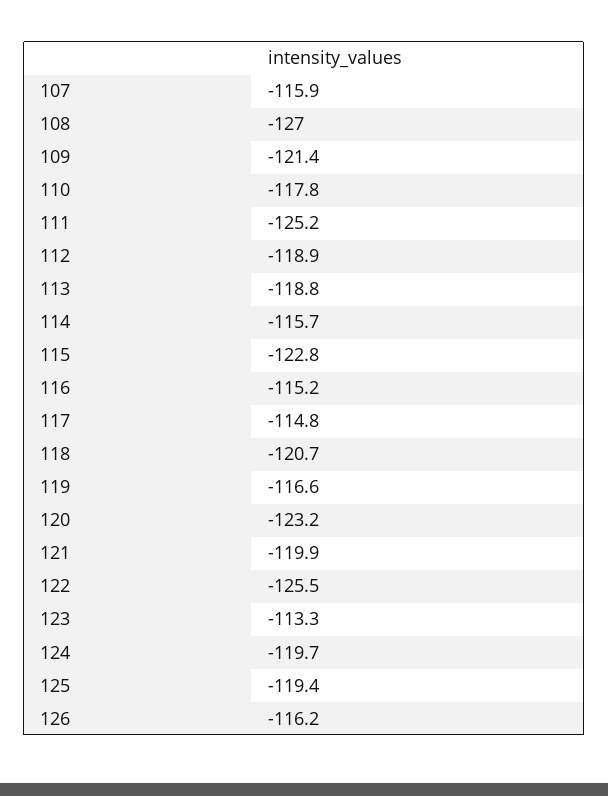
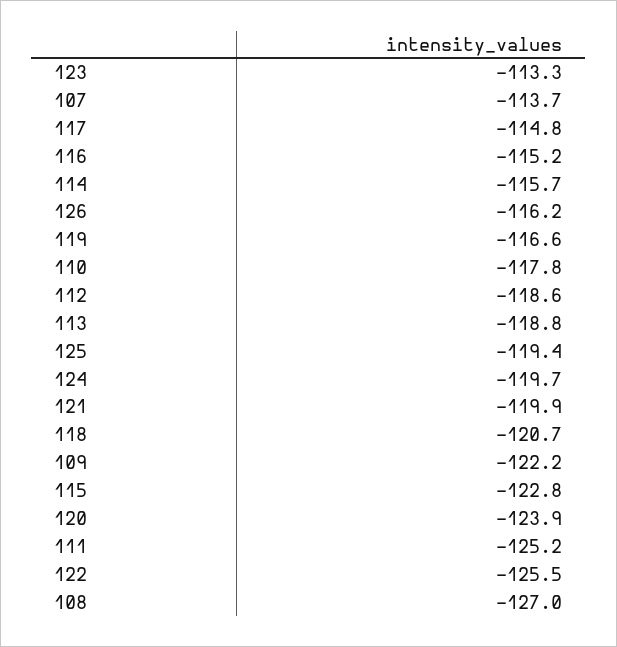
  {
-   "107": -115.9,
+   "107": -113.7,
    "108": -127,
-   "109": -121.4,
+   "109": -122.2,
    "110": -117.8,
    "111": -125.2,
-   "112": -118.9,
+   "112": -118.6,
    "113": -118.8,
    "114": -115.7,
    "115": -122.8,
    "116": -115.2,
    "117": -114.8,
    "118": -120.7,
    "119": -116.6,
-   "120": -123.2,
+   "120": -123.9,
    "121": -119.9,
    "122": -125.5,
    "123": -113.3,
    "124": -119.7,
    "125": -119.4,
    "126": -116.2
  }

